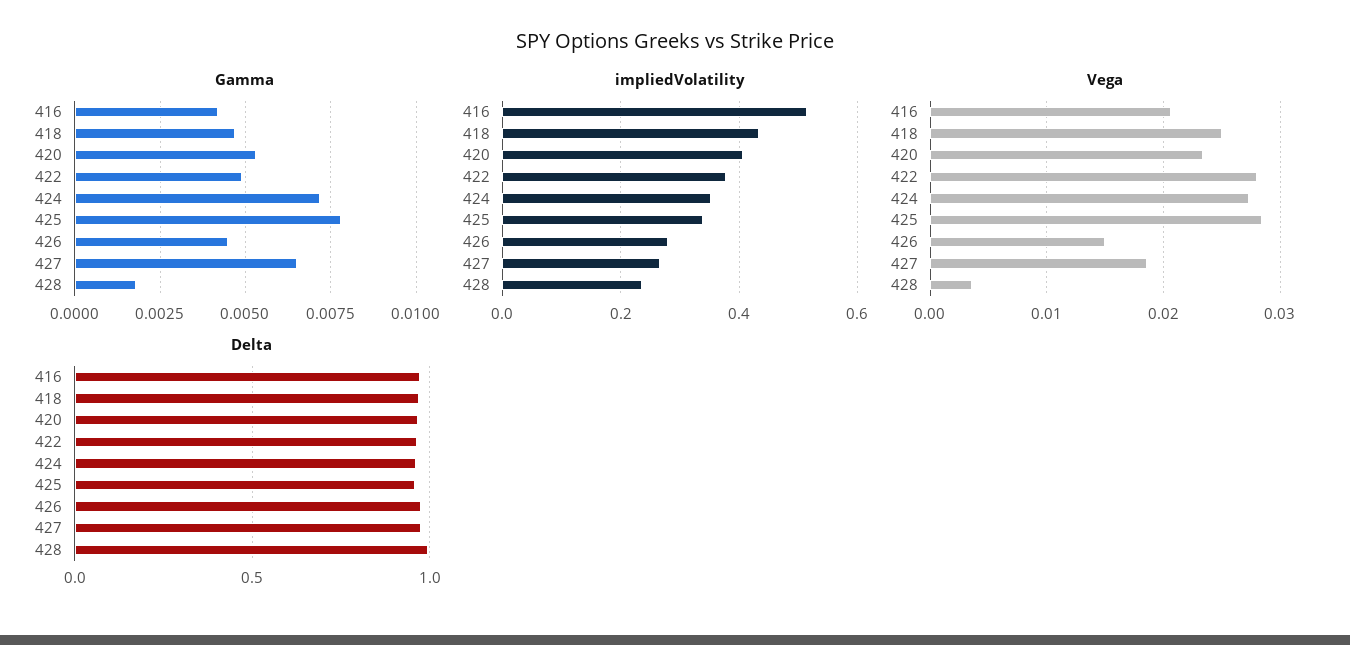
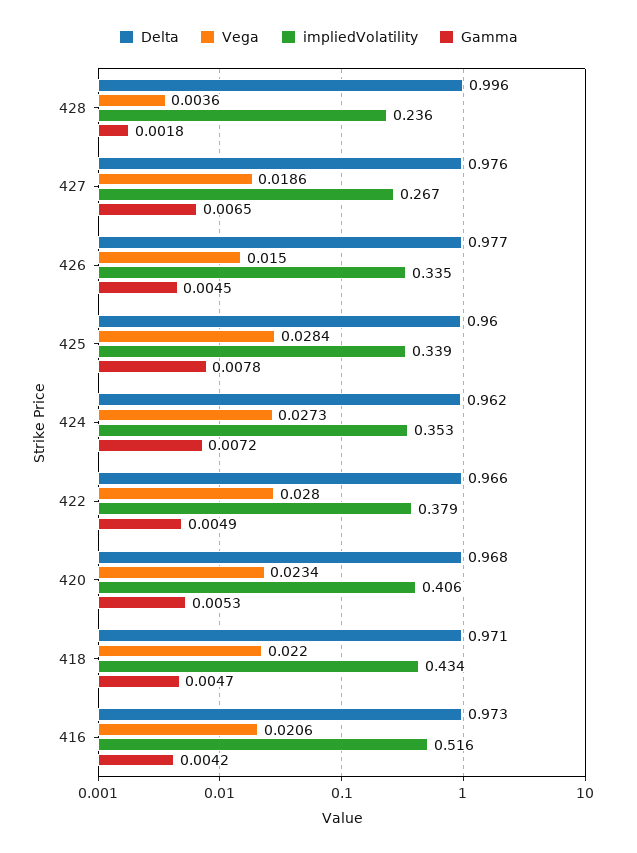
  {
    "Gamma": {
      "416": 0.0042,
      "418": 0.0047,
      "420": 0.0053,
      "422": 0.0049,
      "424": 0.0072,
      "425": 0.0078,
      "426": 0.0045,
      "427": 0.0065,
      "428": 0.0018
    },
    "impliedVolatility": {
      "416": 0.516,
      "418": 0.434,
      "420": 0.406,
      "422": 0.379,
      "424": 0.353,
      "425": 0.339,
-     "426": 0.28,
+     "426": 0.335,
      "427": 0.267,
      "428": 0.236
    },
    "Vega": {
      "416": 0.0206,
-     "418": 0.025,
+     "418": 0.022,
      "420": 0.0234,
      "422": 0.028,
      "424": 0.0273,
      "425": 0.0284,
      "426": 0.015,
      "427": 0.0186,
      "428": 0.0036
    },
    "Delta": {
      "416": 0.973,
      "418": 0.971,
      "420": 0.968,
      "422": 0.966,
      "424": 0.962,
      "425": 0.96,
      "426": 0.977,
      "427": 0.976,
      "428": 0.996
    }
  }

